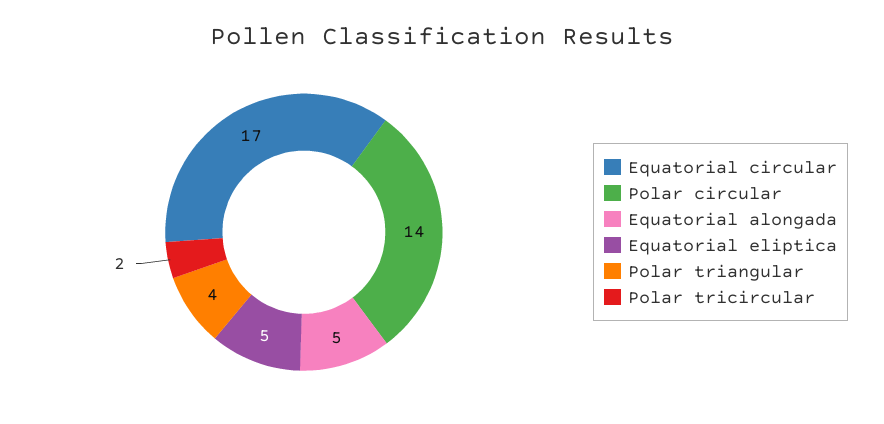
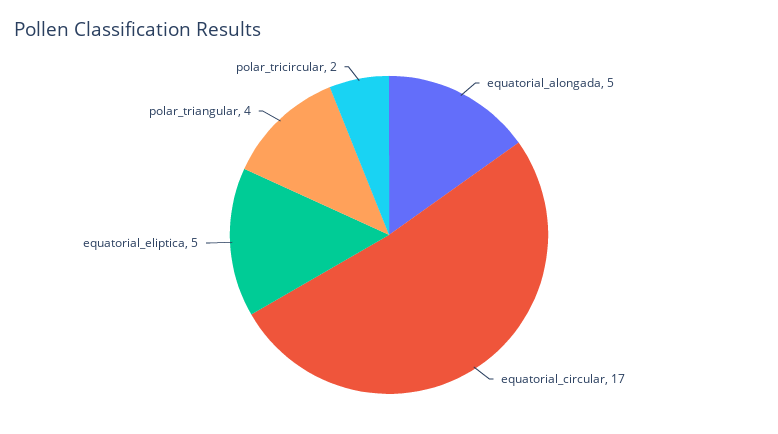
  {
    "Equatorial circular": 17,
-   "Polar circular": 14,
    "Equatorial alongada": 5,
    "Equatorial eliptica": 5,
    "Polar triangular": 4,
    "Polar tricircular": 2
  }

